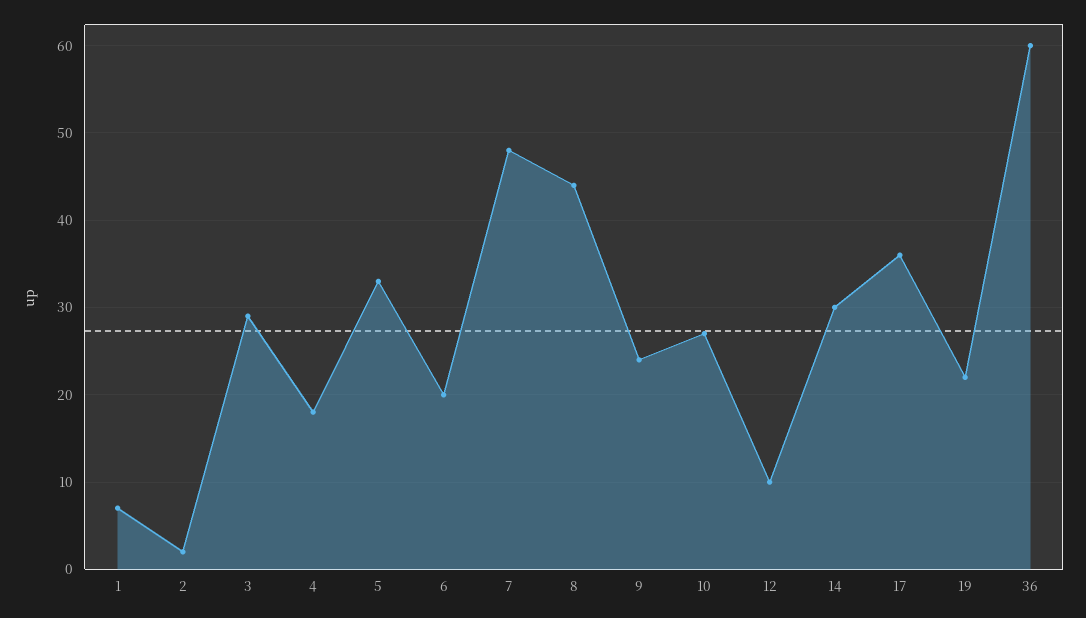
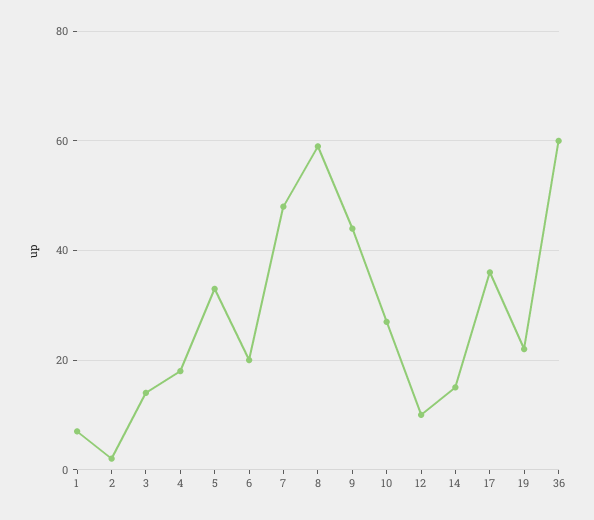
  {
    "1": 7,
    "2": 2,
-   "3": 29,
+   "3": 15,
    "4": 18,
    "5": 33,
    "6": 20,
    "7": 48,
-   "8": 44,
+   "8": 60,
-   "9": 24,
+   "9": 45,
    "10": 27,
    "12": 10,
-   "14": 30,
+   "14": 15,
    "17": 36,
    "19": 22,
    "36": 60
  }

